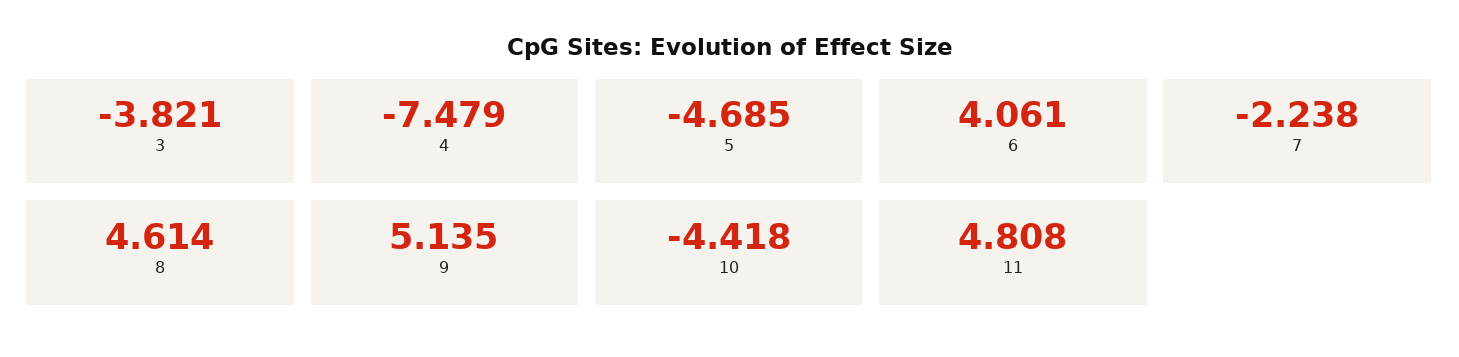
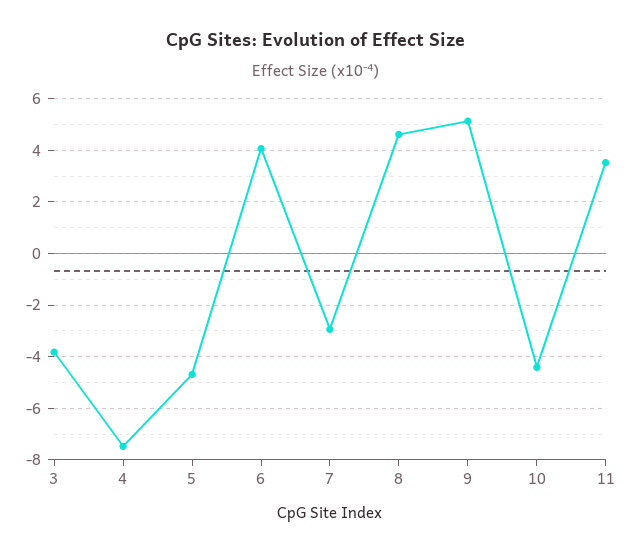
  {
    "3": -3.821,
    "4": -7.479,
    "5": -4.685,
    "6": 4.061,
-   "7": -2.238,
+   "7": -3,
    "8": 4.614,
    "9": 5.135,
    "10": -4.418,
-   "11": 4.808
+   "11": 3.5
  }

